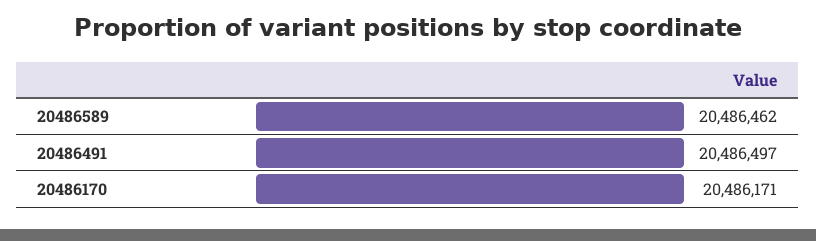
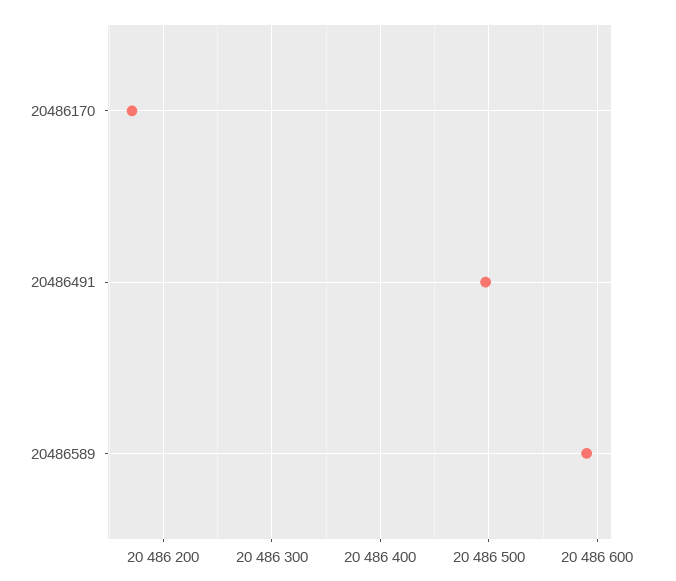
  {
-   "20486589": 20486462,
+   "20486589": 20486590,
    "20486491": 20486497,
    "20486170": 20486171
  }

